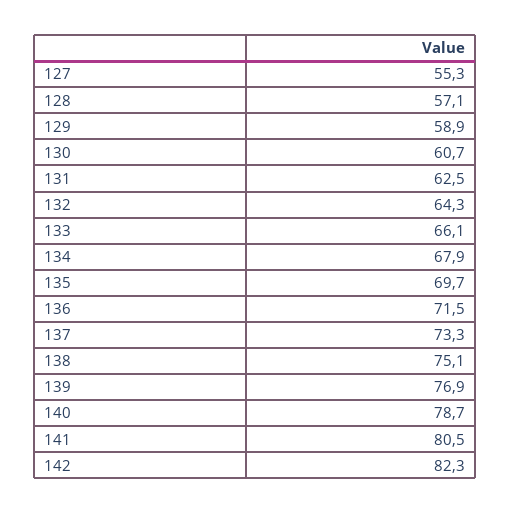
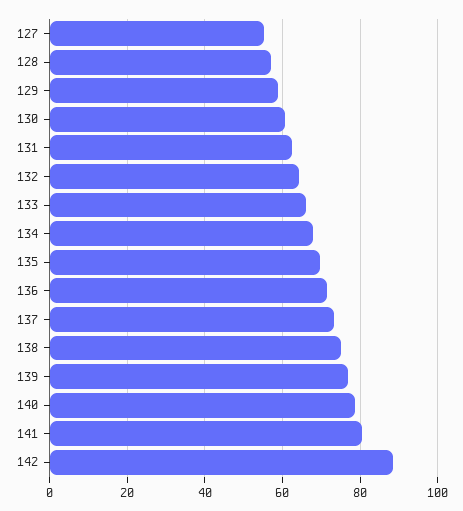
  {
    "127": 55.3,
    "128": 57.1,
    "129": 58.9,
    "130": 60.7,
    "131": 62.5,
    "132": 64.3,
    "133": 66.1,
    "134": 67.9,
    "135": 69.7,
    "136": 71.5,
    "137": 73.3,
    "138": 75.1,
    "139": 76.9,
    "140": 78.7,
    "141": 80.5,
-   "142": 82.3
+   "142": 88
  }

